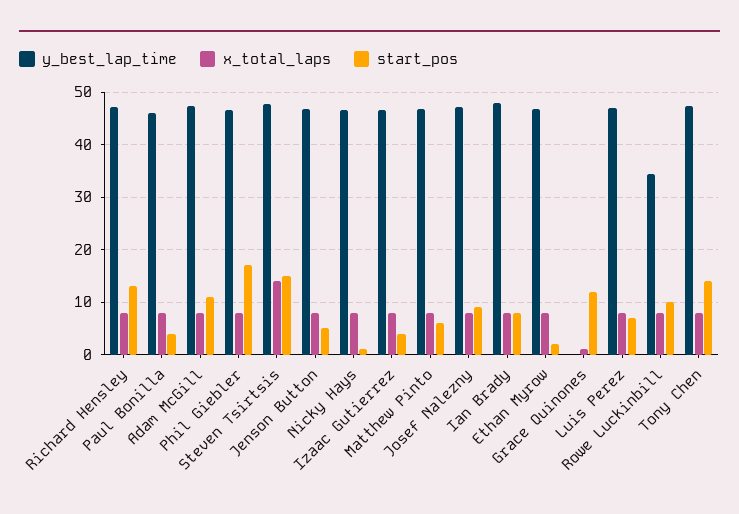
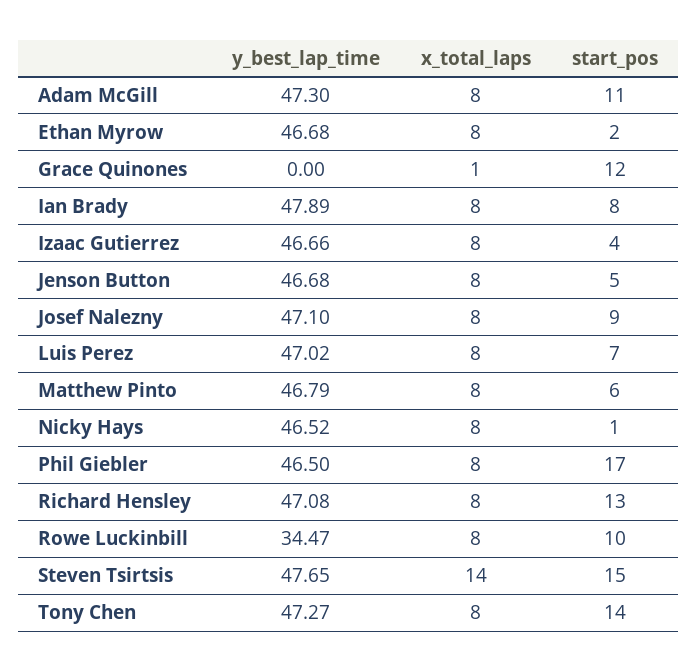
  {
    "y_best_lap_time": {
      "Richard Hensley": 47.08,
-     "Paul Bonilla": 46,
      "Adam McGill": 47.3,
      "Phil Giebler": 46.5,
      "Steven Tsirtsis": 47.65,
      "Jenson Button": 46.68,
      "Nicky Hays": 46.52,
      "Izaac Gutierrez": 46.66,
      "Matthew Pinto": 46.79,
      "Josef Nalezny": 47.1,
      "Ian Brady": 47.89,
      "Ethan Myrow": 46.68,
      "Grace Quinones": 0,
      "Luis Perez": 47.02,
      "Rowe Luckinbill": 34.47,
      "Tony Chen": 47.27
    },
    "x_total_laps": {
      "Richard Hensley": 8,
-     "Paul Bonilla": 8,
      "Adam McGill": 8,
      "Phil Giebler": 8,
      "Steven Tsirtsis": 14,
      "Jenson Button": 8,
      "Nicky Hays": 8,
      "Izaac Gutierrez": 8,
      "Matthew Pinto": 8,
      "Josef Nalezny": 8,
      "Ian Brady": 8,
      "Ethan Myrow": 8,
      "Grace Quinones": 1,
      "Luis Perez": 8,
      "Rowe Luckinbill": 8,
      "Tony Chen": 8
    },
    "start_pos": {
      "Richard Hensley": 13,
-     "Paul Bonilla": 4,
      "Adam McGill": 11,
      "Phil Giebler": 17,
      "Steven Tsirtsis": 15,
      "Jenson Button": 5,
      "Nicky Hays": 1,
      "Izaac Gutierrez": 4,
      "Matthew Pinto": 6,
      "Josef Nalezny": 9,
      "Ian Brady": 8,
      "Ethan Myrow": 2,
      "Grace Quinones": 12,
      "Luis Perez": 7,
      "Rowe Luckinbill": 10,
      "Tony Chen": 14
    }
  }

